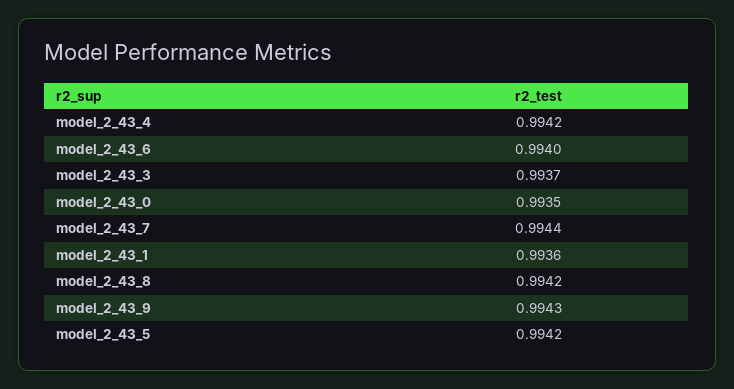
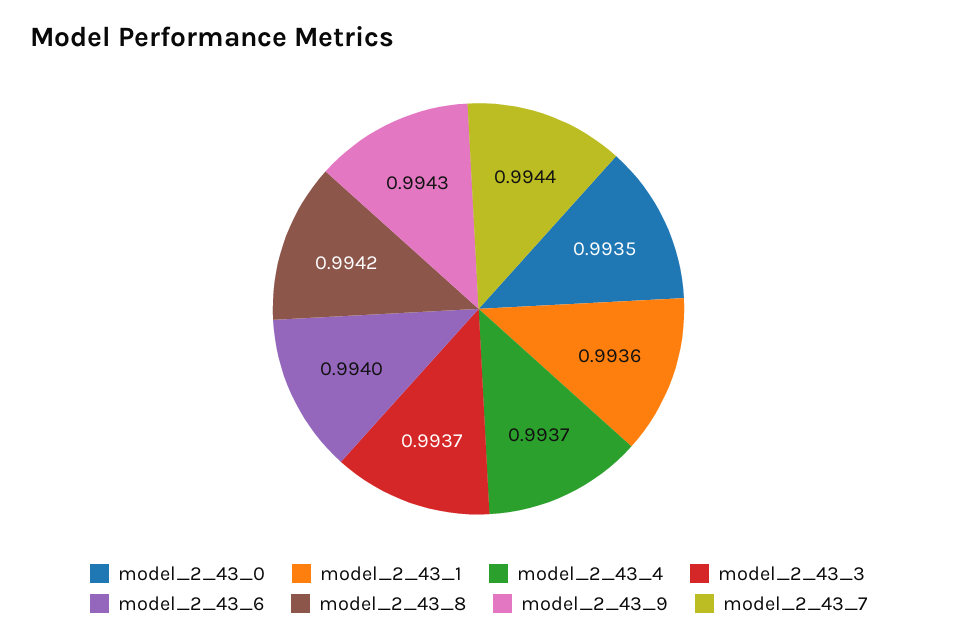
  {
-   "model_2_43_4": 0.9942,
+   "model_2_43_4": 0.9937,
    "model_2_43_6": 0.994,
    "model_2_43_3": 0.9937,
    "model_2_43_0": 0.9935,
    "model_2_43_7": 0.9944,
    "model_2_43_1": 0.9936,
    "model_2_43_8": 0.9942,
-   "model_2_43_9": 0.9943,
+   "model_2_43_9": 0.9943
-   "model_2_43_5": 0.9942
  }

